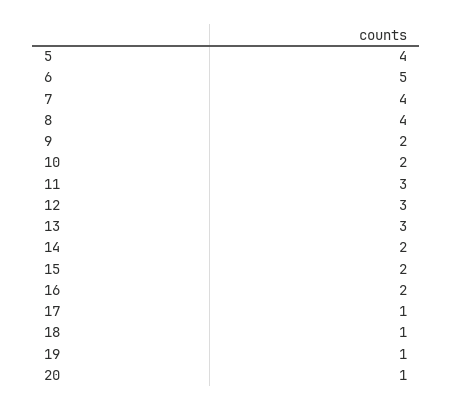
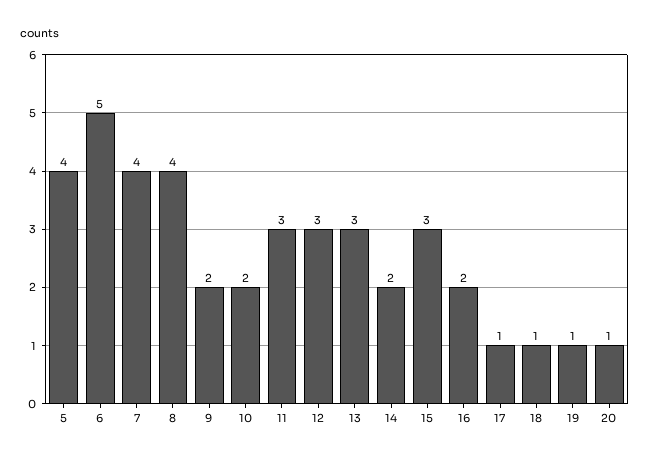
  {
    "5": 4,
    "6": 5,
    "7": 4,
    "8": 4,
    "9": 2,
    "10": 2,
    "11": 3,
    "12": 3,
    "13": 3,
    "14": 2,
-   "15": 2,
+   "15": 3,
    "16": 2,
    "17": 1,
    "18": 1,
    "19": 1,
    "20": 1
  }

